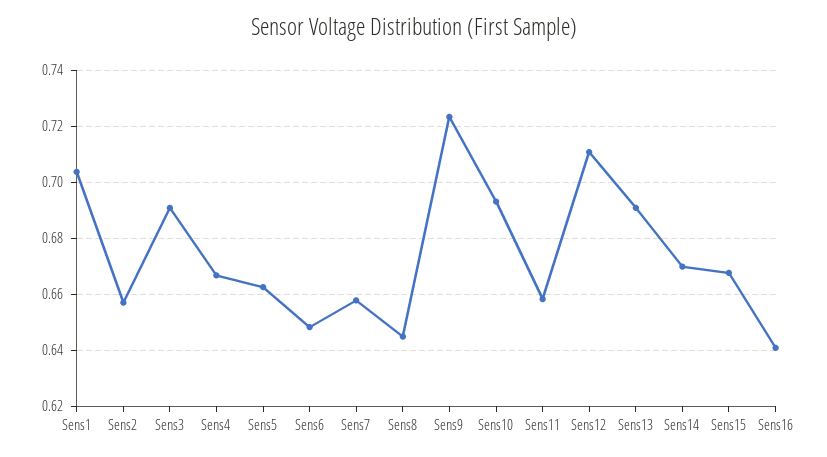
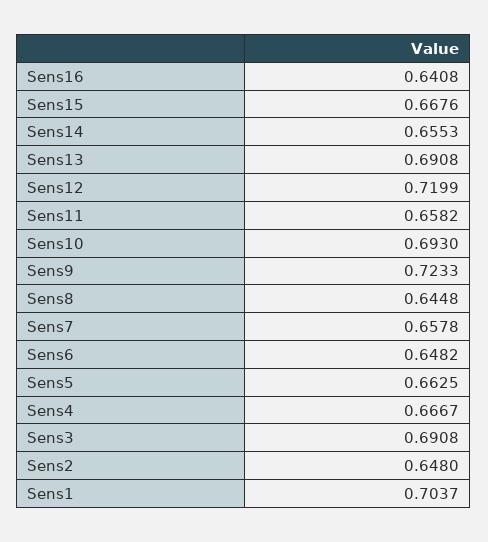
  {
    "Sens1": 0.7037,
-   "Sens2": 0.6575,
+   "Sens2": 0.648,
    "Sens3": 0.6908,
    "Sens4": 0.6667,
    "Sens5": 0.6625,
    "Sens6": 0.6482,
    "Sens7": 0.6578,
    "Sens8": 0.6448,
    "Sens9": 0.7233,
    "Sens10": 0.693,
    "Sens11": 0.6582,
-   "Sens12": 0.71,
+   "Sens12": 0.7199,
    "Sens13": 0.6908,
-   "Sens14": 0.67,
+   "Sens14": 0.6553,
    "Sens15": 0.6676,
    "Sens16": 0.6408
  }

